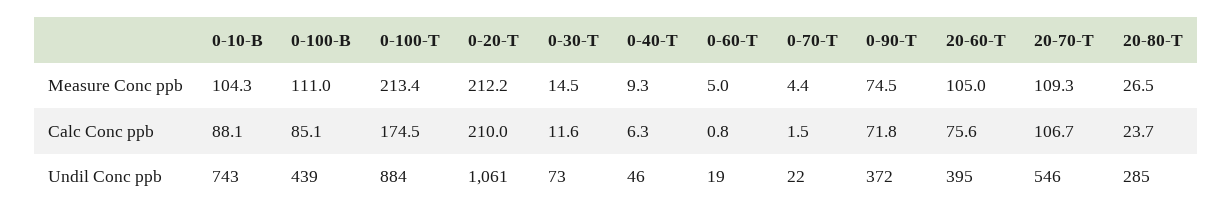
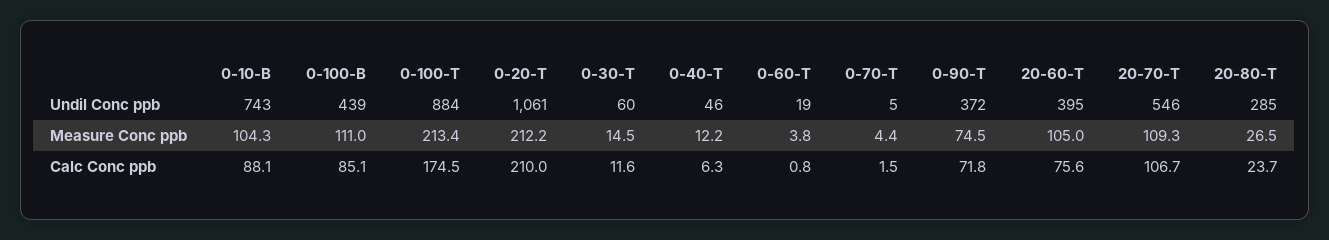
  {
    "0-10-B": {
      "Measure Conc ppb": 104.3,
      "Calc Conc ppb": 88.1,
      "Undil Conc ppb": 743
    },
    "0-100-B": {
      "Measure Conc ppb": 111,
      "Calc Conc ppb": 85.1,
      "Undil Conc ppb": 439
    },
    "0-100-T": {
      "Measure Conc ppb": 213.4,
      "Calc Conc ppb": 174.5,
      "Undil Conc ppb": 884
    },
    "0-20-T": {
      "Measure Conc ppb": 212.2,
      "Calc Conc ppb": 210,
      "Undil Conc ppb": 1061
    },
    "0-30-T": {
      "Measure Conc ppb": 14.5,
      "Calc Conc ppb": 11.6,
-     "Undil Conc ppb": 73
+     "Undil Conc ppb": 60
    },
    "0-40-T": {
-     "Measure Conc ppb": 9.3,
+     "Measure Conc ppb": 12.2,
      "Calc Conc ppb": 6.3,
      "Undil Conc ppb": 46
    },
    "0-60-T": {
-     "Measure Conc ppb": 5,
+     "Measure Conc ppb": 3.8,
      "Calc Conc ppb": 0.8,
      "Undil Conc ppb": 19
    },
    "0-70-T": {
      "Measure Conc ppb": 4.4,
      "Calc Conc ppb": 1.5,
-     "Undil Conc ppb": 22
+     "Undil Conc ppb": 5
    },
    "0-90-T": {
      "Measure Conc ppb": 74.5,
      "Calc Conc ppb": 71.8,
      "Undil Conc ppb": 372
    },
    "20-60-T": {
      "Measure Conc ppb": 105,
      "Calc Conc ppb": 75.6,
      "Undil Conc ppb": 395
    },
    "20-70-T": {
      "Measure Conc ppb": 109.3,
      "Calc Conc ppb": 106.7,
      "Undil Conc ppb": 546
    },
    "20-80-T": {
      "Measure Conc ppb": 26.5,
      "Calc Conc ppb": 23.7,
      "Undil Conc ppb": 285
    }
  }

